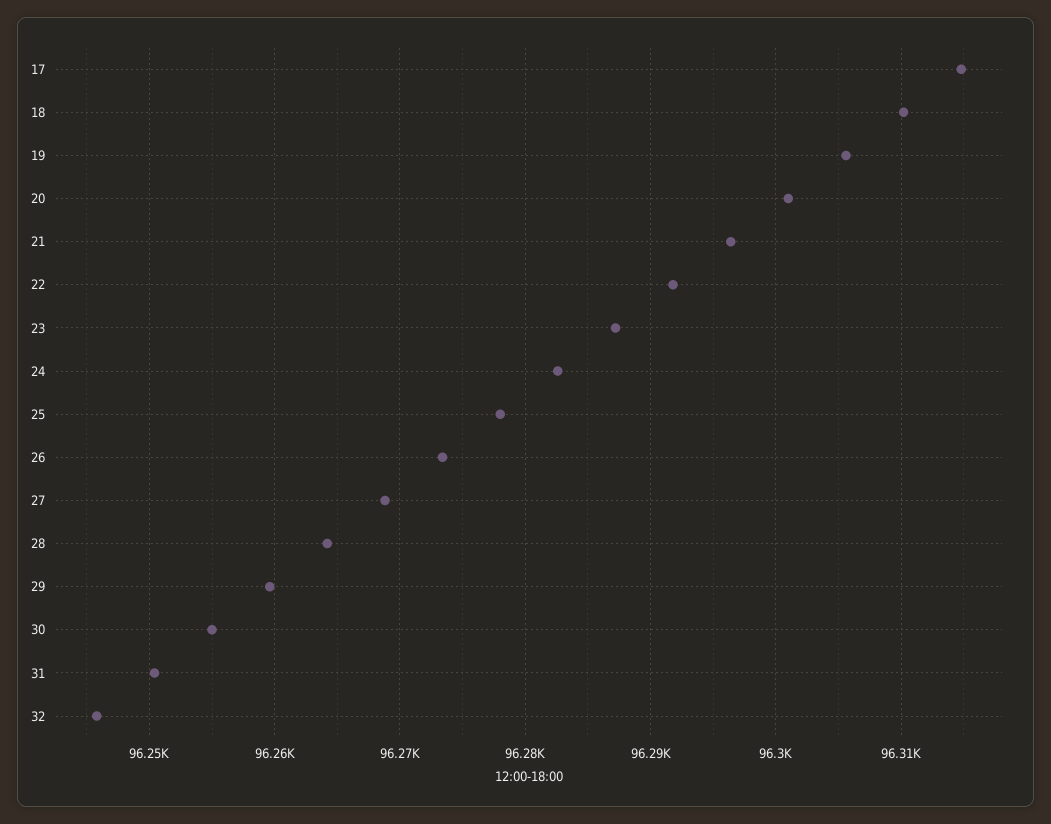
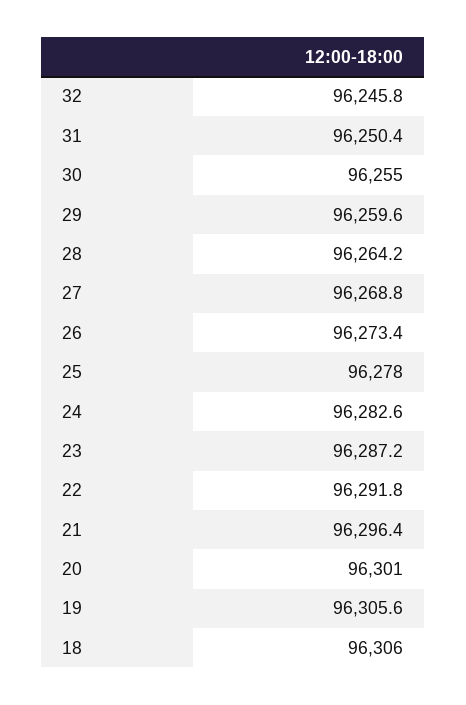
  {
-   "17": 96315,
-   "18": 96310,
+   "18": 96306,
    "19": 96305.6,
    "20": 96301,
    "21": 96296.4,
    "22": 96291.8,
    "23": 96287.2,
    "24": 96282.6,
    "25": 96278,
    "26": 96273.4,
    "27": 96268.8,
    "28": 96264.2,
    "29": 96259.6,
    "30": 96255,
    "31": 96250.4,
    "32": 96245.8
  }

